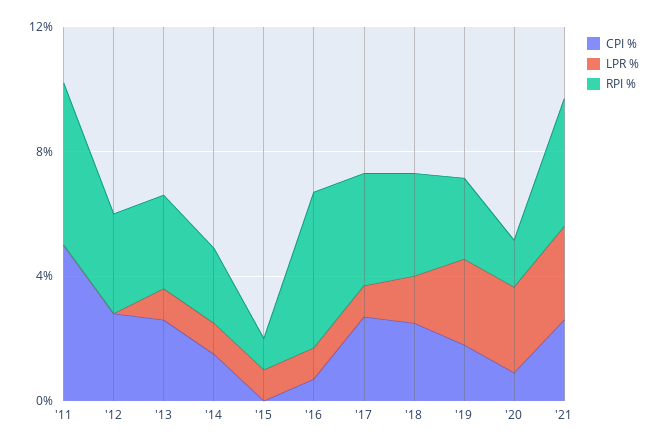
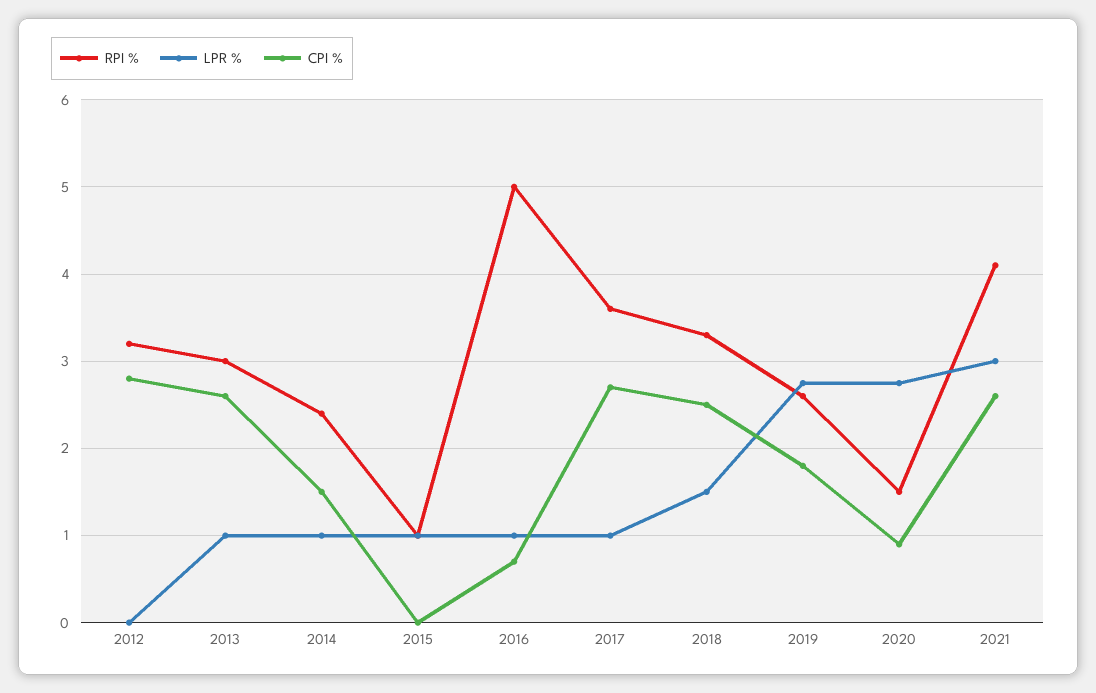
  {
    "CPI %": {
-     "'11": 5,
      "'12": 2.8,
      "'13": 2.6,
      "'14": 1.5,
      "'15": 0,
      "'16": 0.7,
      "'17": 2.7,
      "'18": 2.5,
      "'19": 1.8,
      "'20": 0.9,
      "'21": 2.6
    },
    "LPR %": {
-     "'11": 0,
      "'12": 0,
      "'13": 1,
      "'14": 1,
      "'15": 1,
      "'16": 1,
      "'17": 1,
      "'18": 1.5,
      "'19": 2.8,
      "'20": 2.8,
      "'21": 3
    },
    "RPI %": {
-     "'11": 5,
      "'12": 3.2,
      "'13": 3,
      "'14": 2.4,
      "'15": 1,
      "'16": 5,
      "'17": 3.6,
      "'18": 3.3,
      "'19": 2.6,
      "'20": 1.5,
      "'21": 4.1
    }
  }

